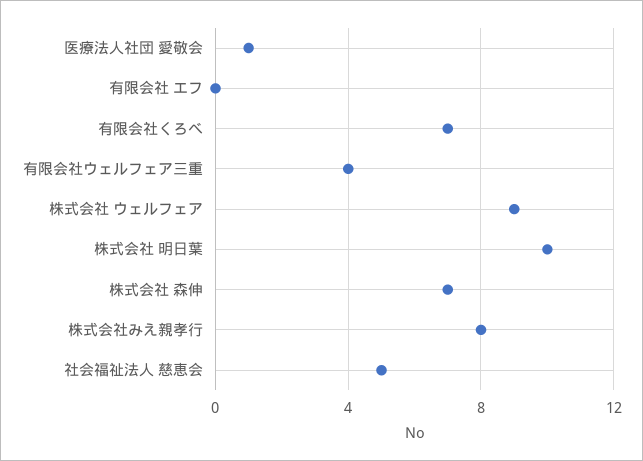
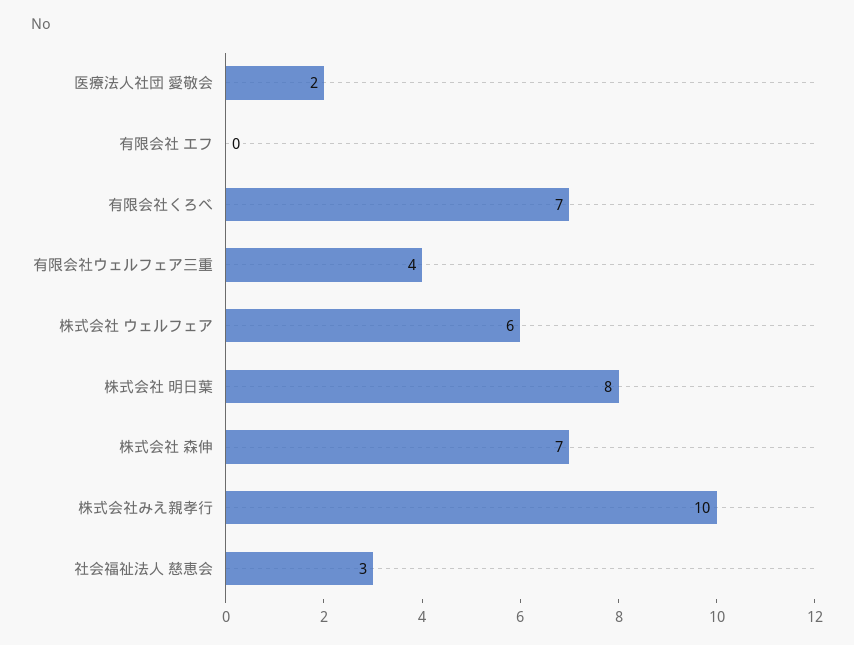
  {
-   "医療法人社団 愛敬会": 1,
+   "医療法人社団 愛敬会": 2,
    "有限会社 エフ": 0,
    "有限会社くろべ": 7,
    "有限会社ウェルフェア三重": 4,
-   "株式会社 ウェルフェア": 9,
+   "株式会社 ウェルフェア": 6,
-   "株式会社 明日葉": 10,
+   "株式会社 明日葉": 8,
    "株式会社 森伸": 7,
-   "株式会社みえ親孝行": 8,
+   "株式会社みえ親孝行": 10,
-   "社会福祉法人 慈恵会": 5
+   "社会福祉法人 慈恵会": 3
  }

